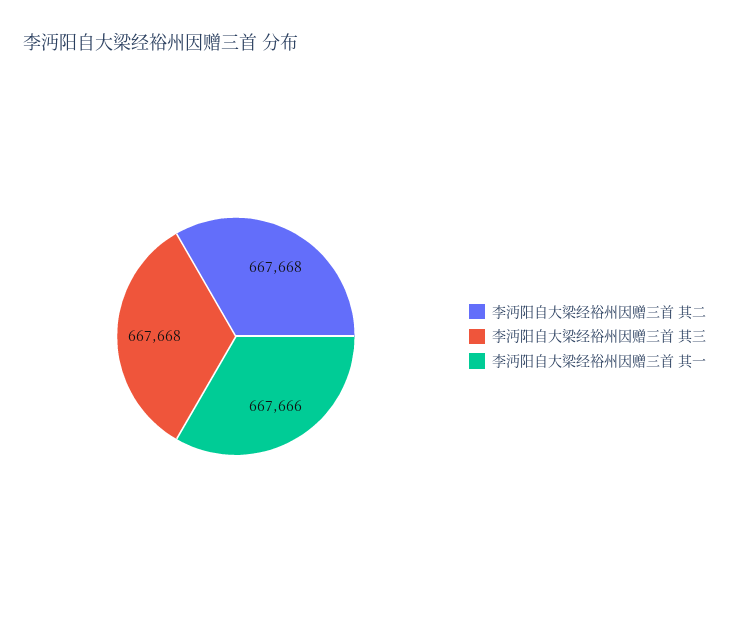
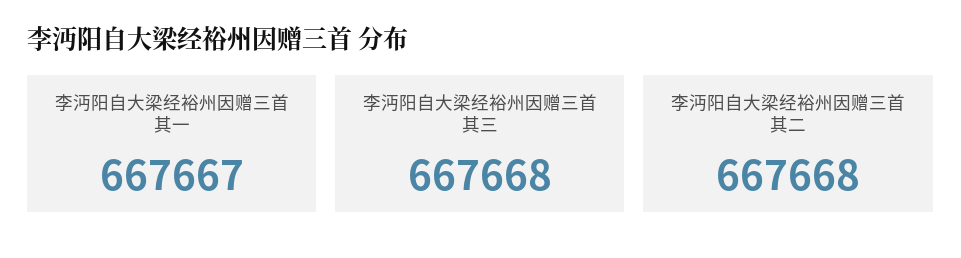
  {
    "李沔阳自大梁经裕州因赠三首 其二": 667668,
    "李沔阳自大梁经裕州因赠三首 其三": 667668,
-   "李沔阳自大梁经裕州因赠三首 其一": 667666
+   "李沔阳自大梁经裕州因赠三首 其一": 667667
  }

